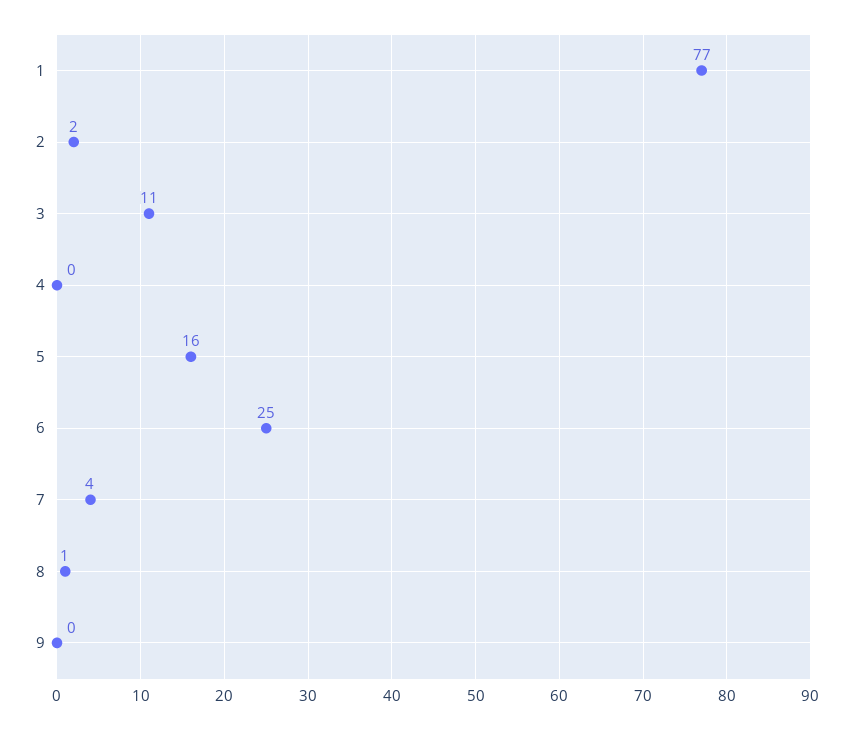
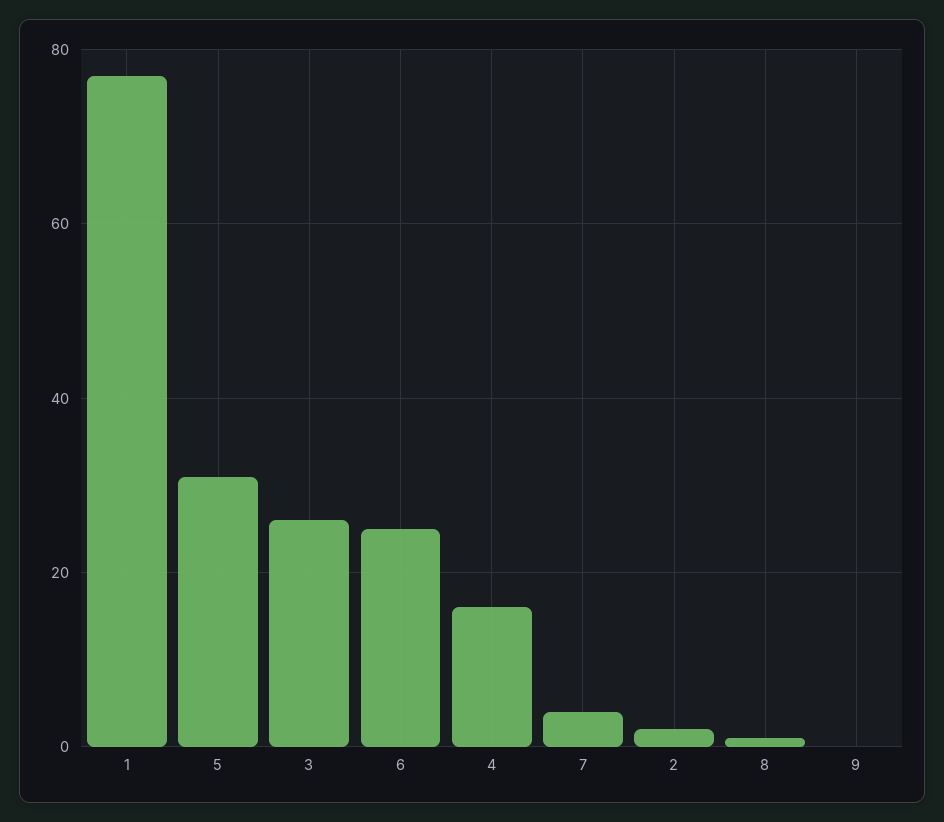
  {
    "1": 77,
    "2": 2,
-   "3": 11,
+   "3": 25,
-   "4": 0,
+   "4": 15,
-   "5": 16,
+   "5": 30,
    "6": 25,
    "7": 4,
    "8": 1,
    "9": 0
  }

